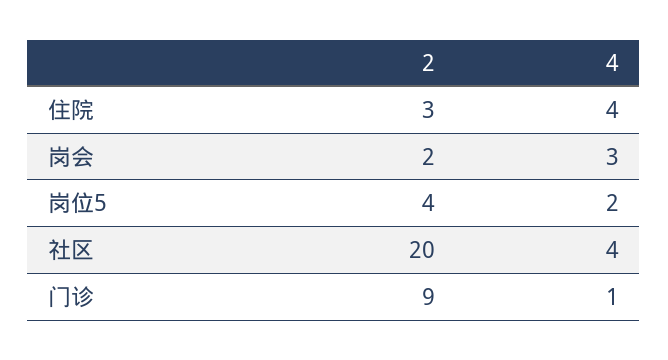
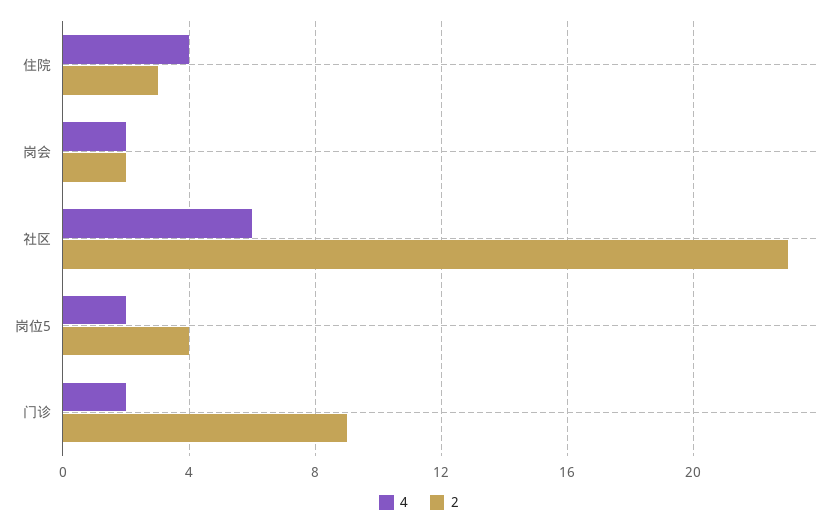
  {
    "2": {
      "住院": 3,
      "岗会": 2,
      "岗位5": 4,
-     "社区": 20,
+     "社区": 23,
      "门诊": 9
    },
    "4": {
      "住院": 4,
-     "岗会": 3,
+     "岗会": 2,
      "岗位5": 2,
-     "社区": 4,
+     "社区": 6,
-     "门诊": 1
+     "门诊": 2
    }
  }

